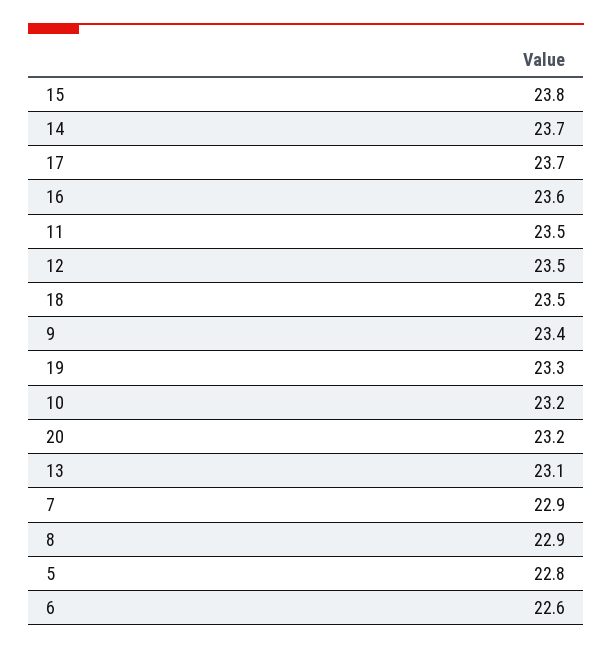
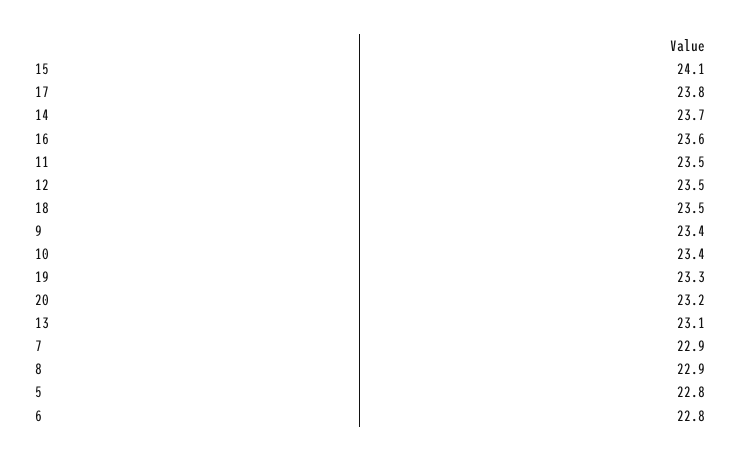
  {
-   "15": 23.8,
+   "15": 24.1,
    "14": 23.7,
-   "17": 23.7,
+   "17": 23.8,
    "16": 23.6,
    "11": 23.5,
    "12": 23.5,
    "18": 23.5,
    "9": 23.4,
    "19": 23.3,
-   "10": 23.2,
+   "10": 23.4,
    "20": 23.2,
    "13": 23.1,
    "7": 22.9,
    "8": 22.9,
    "5": 22.8,
-   "6": 22.6
+   "6": 22.8
  }

